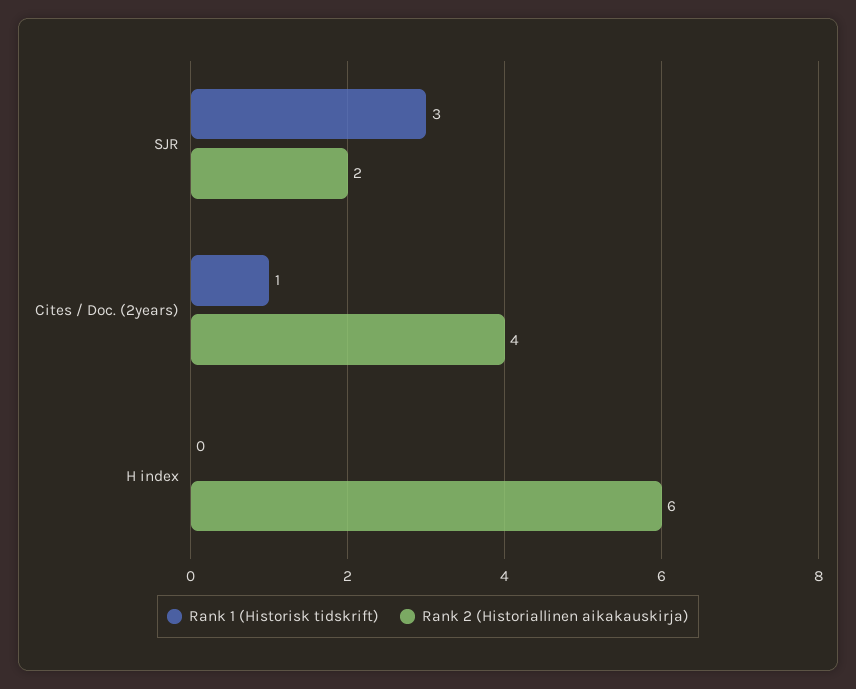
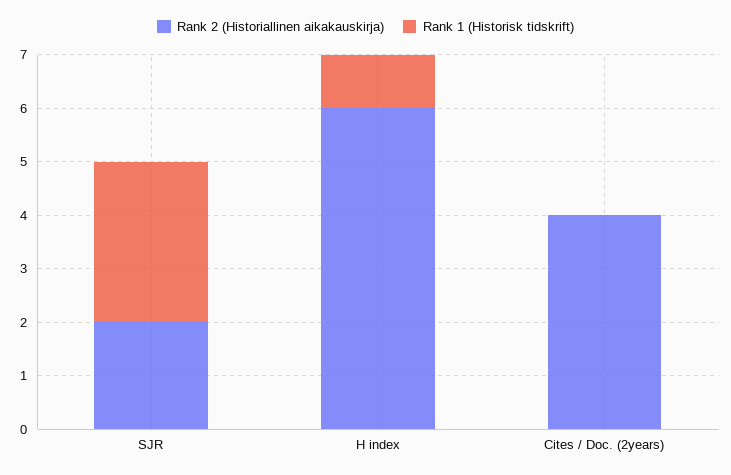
  {
    "Rank 1 (Historisk tidskrift)": {
      "SJR": 3,
-     "Cites / Doc. (2years)": 1,
+     "Cites / Doc. (2years)": 0,
-     "H index": 0
+     "H index": 1
    },
    "Rank 2 (Historiallinen aikakauskirja)": {
      "SJR": 2,
      "Cites / Doc. (2years)": 4,
      "H index": 6
    }
  }

